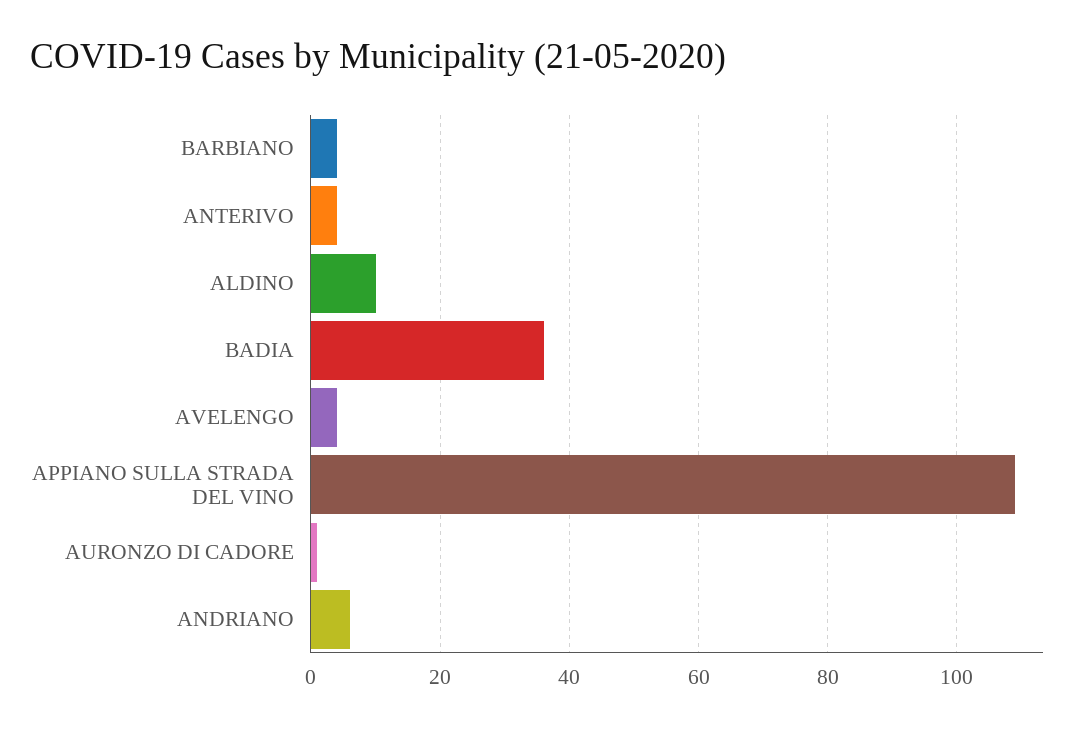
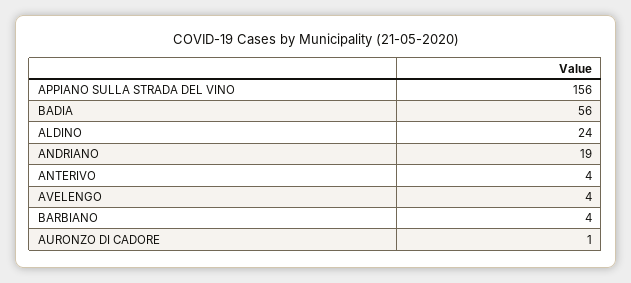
  {
    "BARBIANO": 4,
    "ANTERIVO": 4,
-   "ALDINO": 10,
+   "ALDINO": 24,
-   "BADIA": 35,
+   "BADIA": 56,
    "AVELENGO": 4,
-   "APPIANO SULLA STRADA DEL VINO": 110,
+   "APPIANO SULLA STRADA DEL VINO": 156,
    "AURONZO DI CADORE": 1,
-   "ANDRIANO": 5
+   "ANDRIANO": 19
  }

